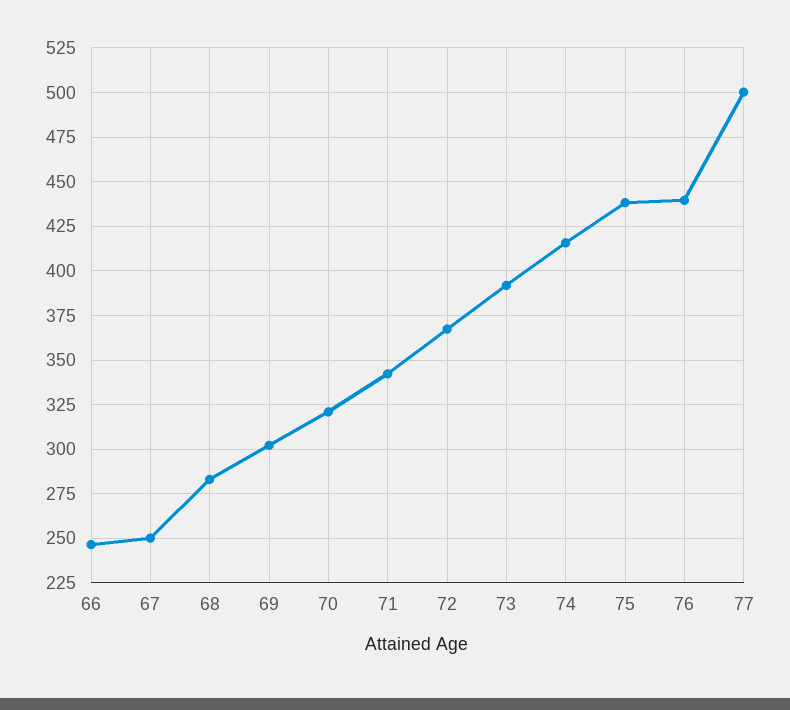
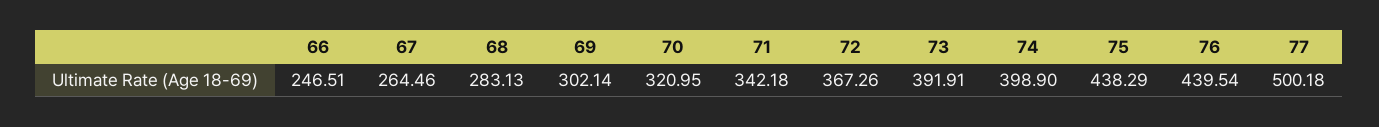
  {
    "66": 246.51,
-   "67": 250,
+   "67": 264.46,
    "68": 283.13,
    "69": 302.14,
    "70": 320.95,
    "71": 342.18,
    "72": 367.26,
    "73": 391.91,
-   "74": 415,
+   "74": 398.9,
    "75": 438.29,
    "76": 439.54,
    "77": 500.18
  }

